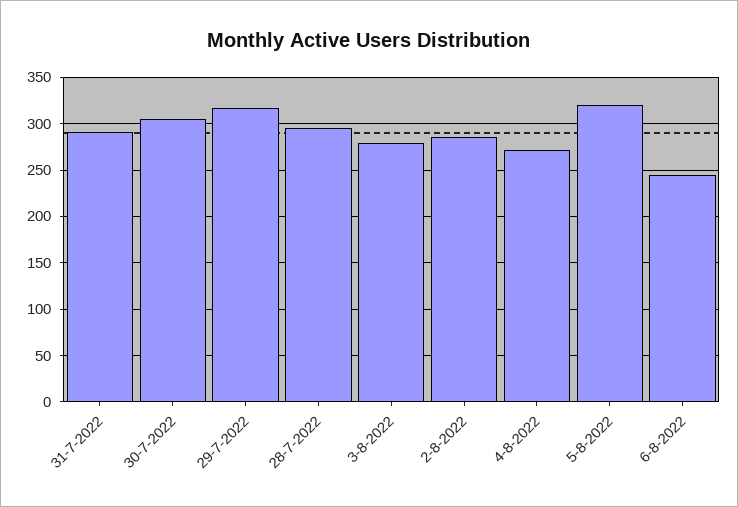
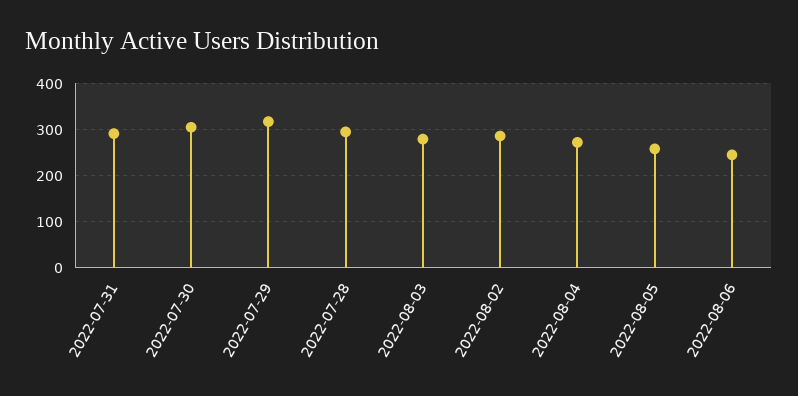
  {
    "31-7-2022": 290,
    "30-7-2022": 310,
    "29-7-2022": 320,
    "28-7-2022": 300,
    "3-8-2022": 280,
    "2-8-2022": 290,
    "4-8-2022": 270,
-   "5-8-2022": 320,
+   "5-8-2022": 260,
    "6-8-2022": 250
  }

